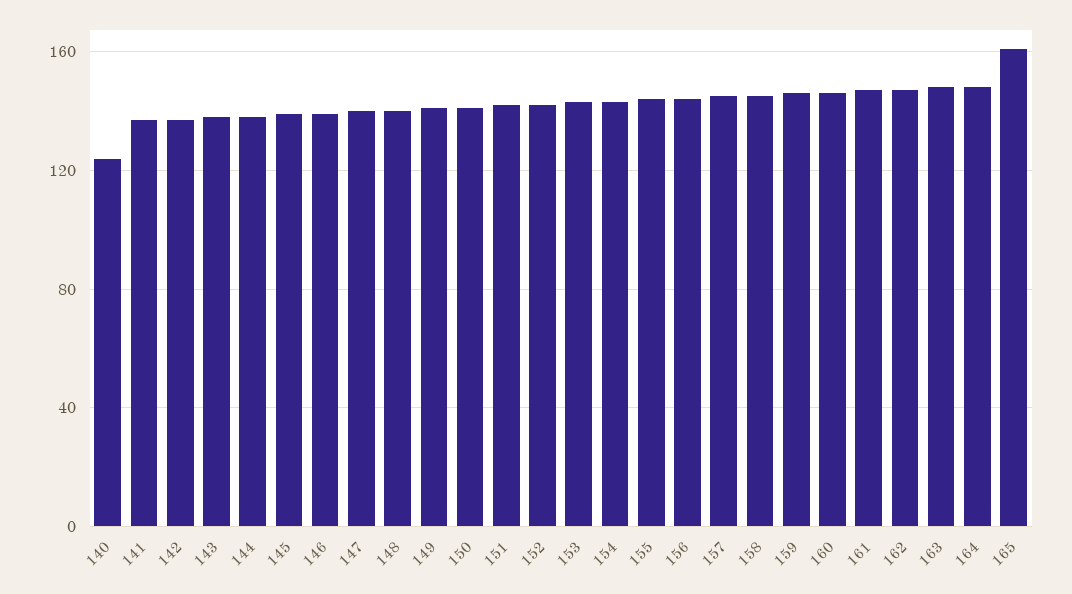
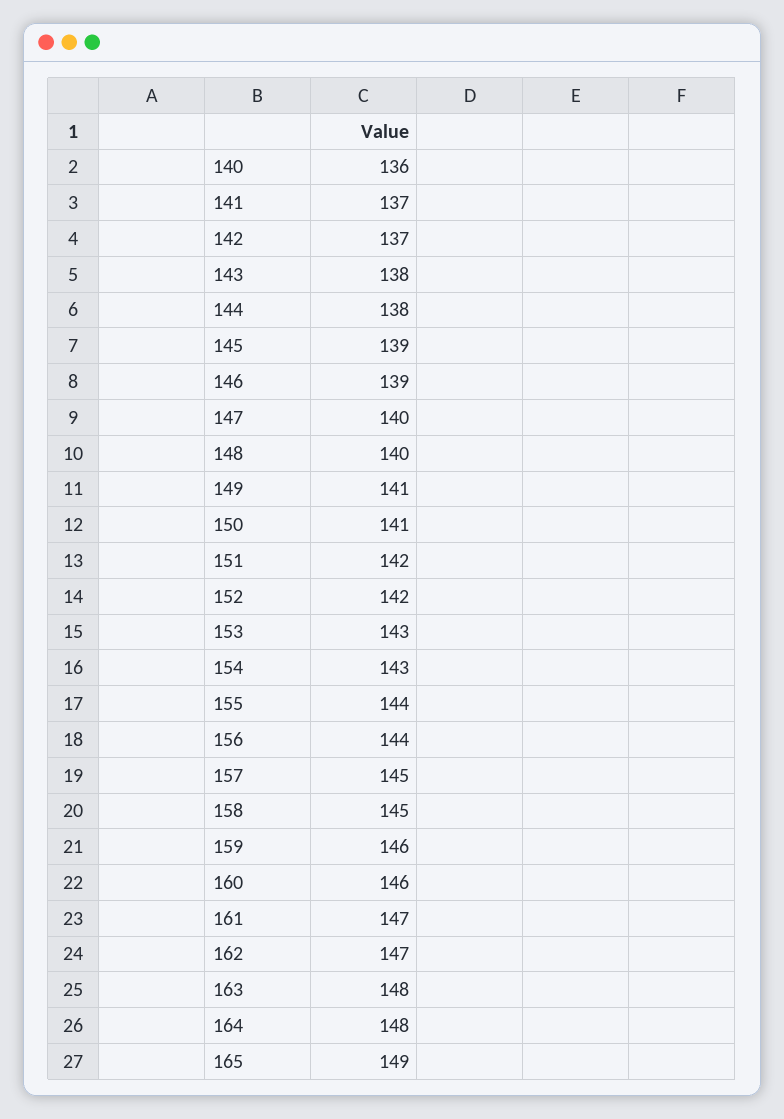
  {
-   "140": 125,
+   "140": 136,
    "141": 137,
    "142": 137,
    "143": 138,
    "144": 138,
    "145": 139,
    "146": 139,
    "147": 140,
    "148": 140,
    "149": 141,
    "150": 141,
    "151": 142,
    "152": 142,
    "153": 143,
    "154": 143,
    "155": 144,
    "156": 144,
    "157": 145,
    "158": 145,
    "159": 146,
    "160": 146,
    "161": 147,
    "162": 147,
    "163": 148,
    "164": 148,
-   "165": 160
+   "165": 149
  }

